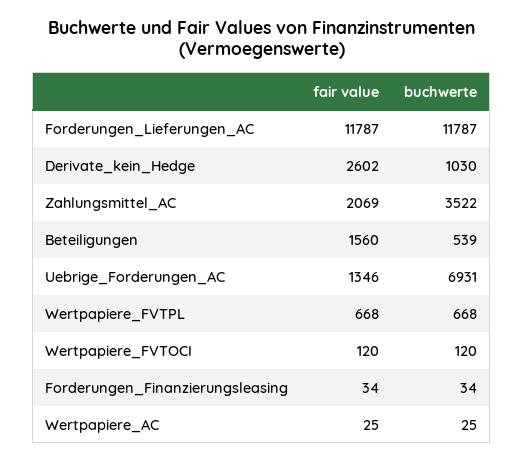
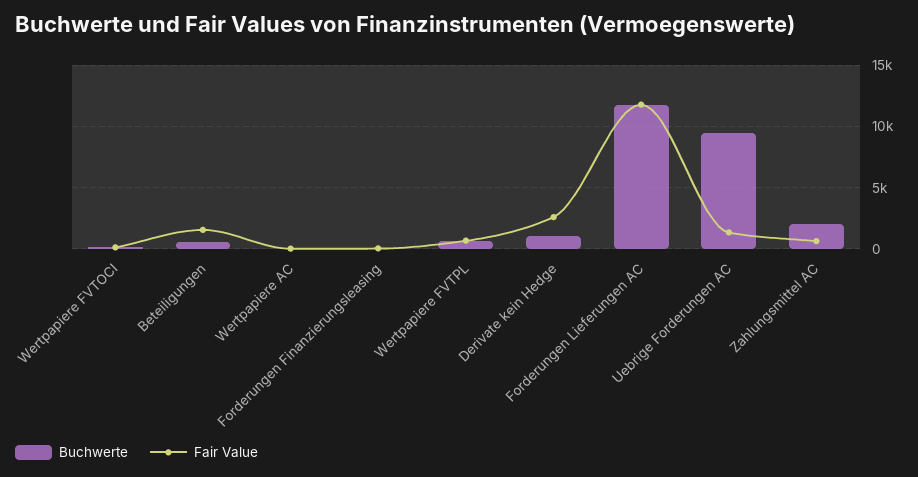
  {
    "fair value": {
      "Forderungen_Lieferungen_AC": 11787,
      "Derivate_kein_Hedge": 2602,
-     "Zahlungsmittel_AC": 2069,
+     "Zahlungsmittel_AC": 500,
      "Beteiligungen": 1560,
      "Uebrige_Forderungen_AC": 1346,
      "Wertpapiere_FVTPL": 668,
      "Wertpapiere_FVTOCI": 120,
      "Forderungen_Finanzierungsleasing": 34,
      "Wertpapiere_AC": 25
    },
    "buchwerte": {
      "Forderungen_Lieferungen_AC": 11787,
      "Derivate_kein_Hedge": 1030,
-     "Zahlungsmittel_AC": 3522,
+     "Zahlungsmittel_AC": 2000,
      "Beteiligungen": 539,
-     "Uebrige_Forderungen_AC": 6931,
+     "Uebrige_Forderungen_AC": 9500,
      "Wertpapiere_FVTPL": 668,
      "Wertpapiere_FVTOCI": 120,
      "Forderungen_Finanzierungsleasing": 34,
      "Wertpapiere_AC": 25
    }
  }

